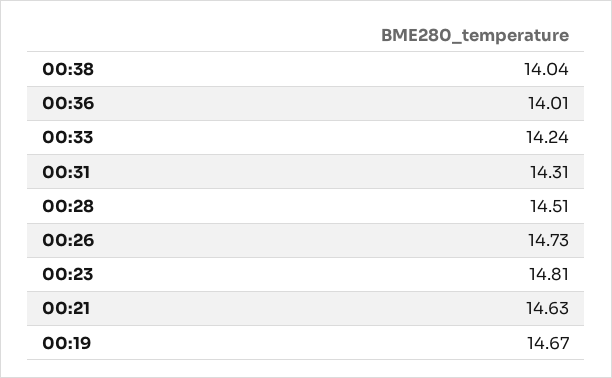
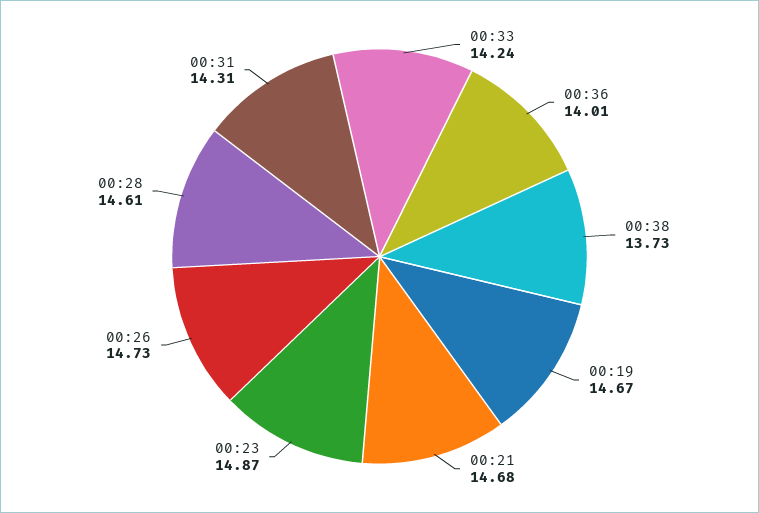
  {
-   "00:38": 14.04,
+   "00:38": 13.73,
    "00:36": 14.01,
    "00:33": 14.24,
    "00:31": 14.31,
-   "00:28": 14.51,
+   "00:28": 14.61,
    "00:26": 14.73,
-   "00:23": 14.81,
+   "00:23": 14.87,
-   "00:21": 14.63,
+   "00:21": 14.68,
    "00:19": 14.67
  }

